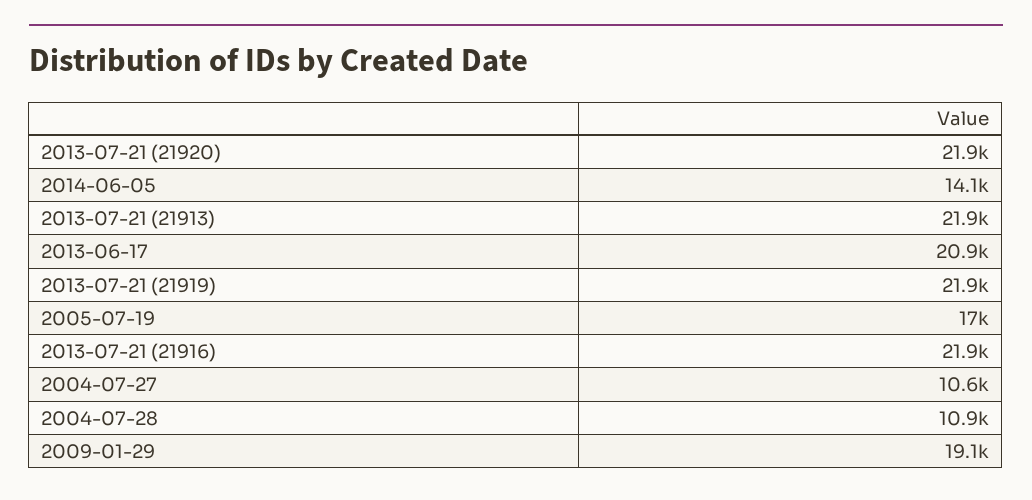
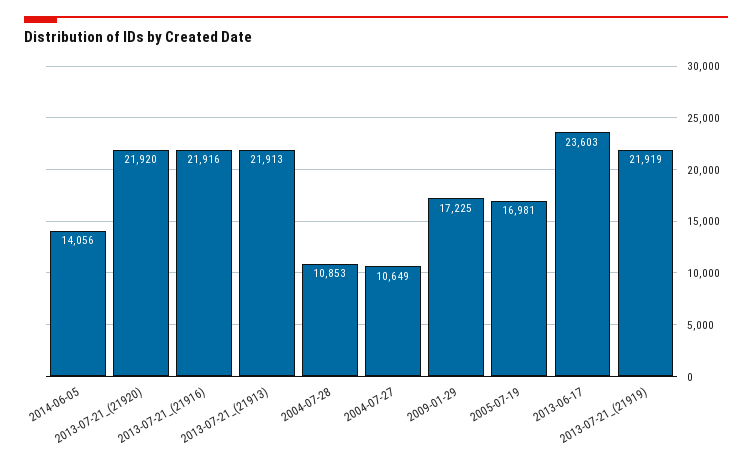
  {
    "2013-07-21 (21920)": 21920,
    "2014-06-05": 14056,
    "2013-07-21 (21913)": 21913,
-   "2013-06-17": 20900,
+   "2013-06-17": 23603,
    "2013-07-21 (21919)": 21919,
    "2005-07-19": 16981,
    "2013-07-21 (21916)": 21916,
    "2004-07-27": 10649,
    "2004-07-28": 10853,
-   "2009-01-29": 19100
+   "2009-01-29": 17225
  }

